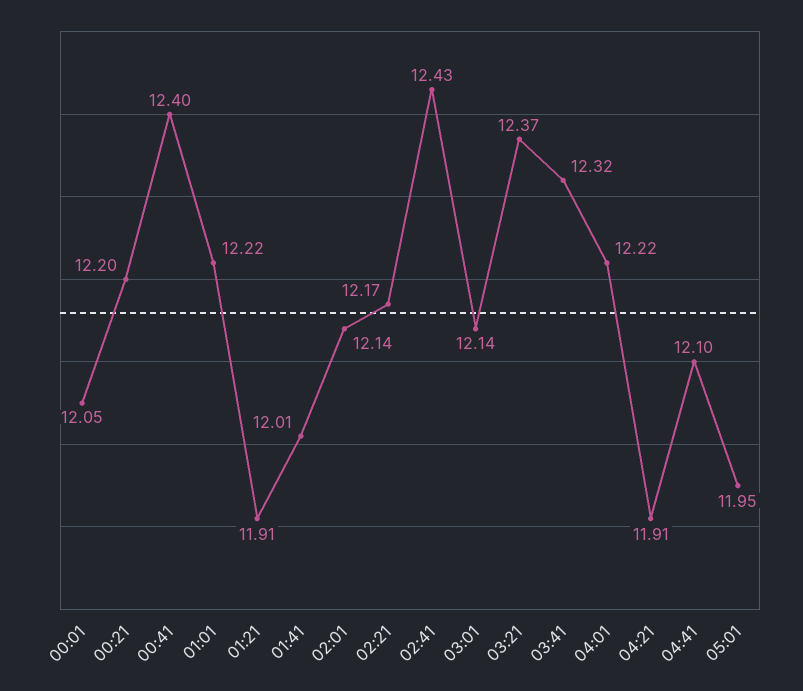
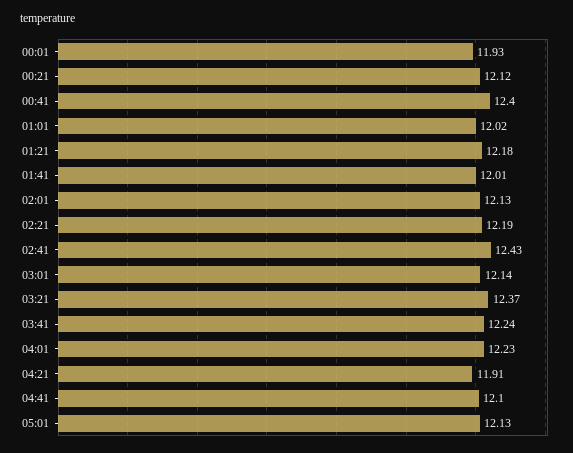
  {
-   "00:01": 12.05,
+   "00:01": 11.93,
-   "00:21": 12.2,
+   "00:21": 12.12,
    "00:41": 12.4,
-   "01:01": 12.22,
+   "01:01": 12.02,
-   "01:21": 11.91,
+   "01:21": 12.18,
    "01:41": 12.01,
-   "02:01": 12.14,
+   "02:01": 12.13,
-   "02:21": 12.17,
+   "02:21": 12.19,
    "02:41": 12.43,
    "03:01": 12.14,
    "03:21": 12.37,
-   "03:41": 12.32,
+   "03:41": 12.24,
-   "04:01": 12.22,
+   "04:01": 12.23,
    "04:21": 11.91,
    "04:41": 12.1,
-   "05:01": 11.95
+   "05:01": 12.13
  }

